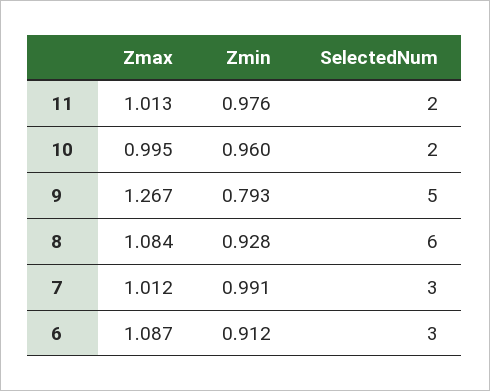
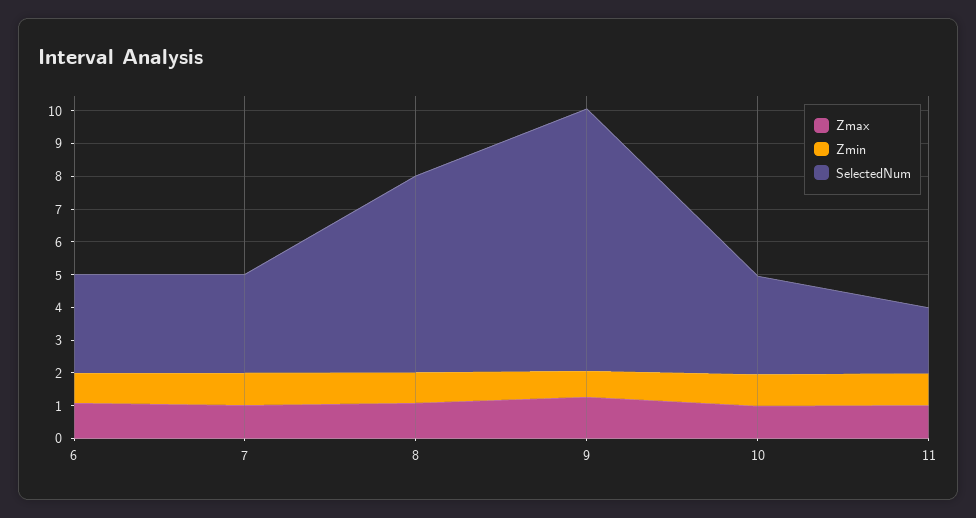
  {
    "Zmax": {
      "11": 1.013,
      "10": 0.995,
      "9": 1.267,
      "8": 1.084,
      "7": 1.012,
      "6": 1.087
    },
    "Zmin": {
      "11": 0.976,
      "10": 0.96,
      "9": 0.793,
      "8": 0.928,
      "7": 0.991,
      "6": 0.912
    },
    "SelectedNum": {
      "11": 2,
-     "10": 2,
+     "10": 3,
-     "9": 5,
+     "9": 8,
      "8": 6,
      "7": 3,
      "6": 3
    }
  }

